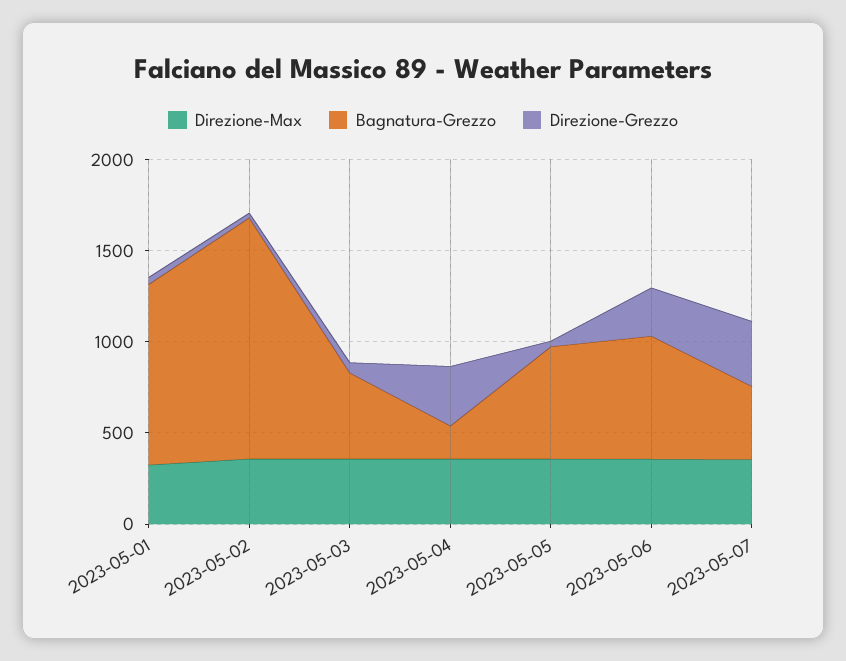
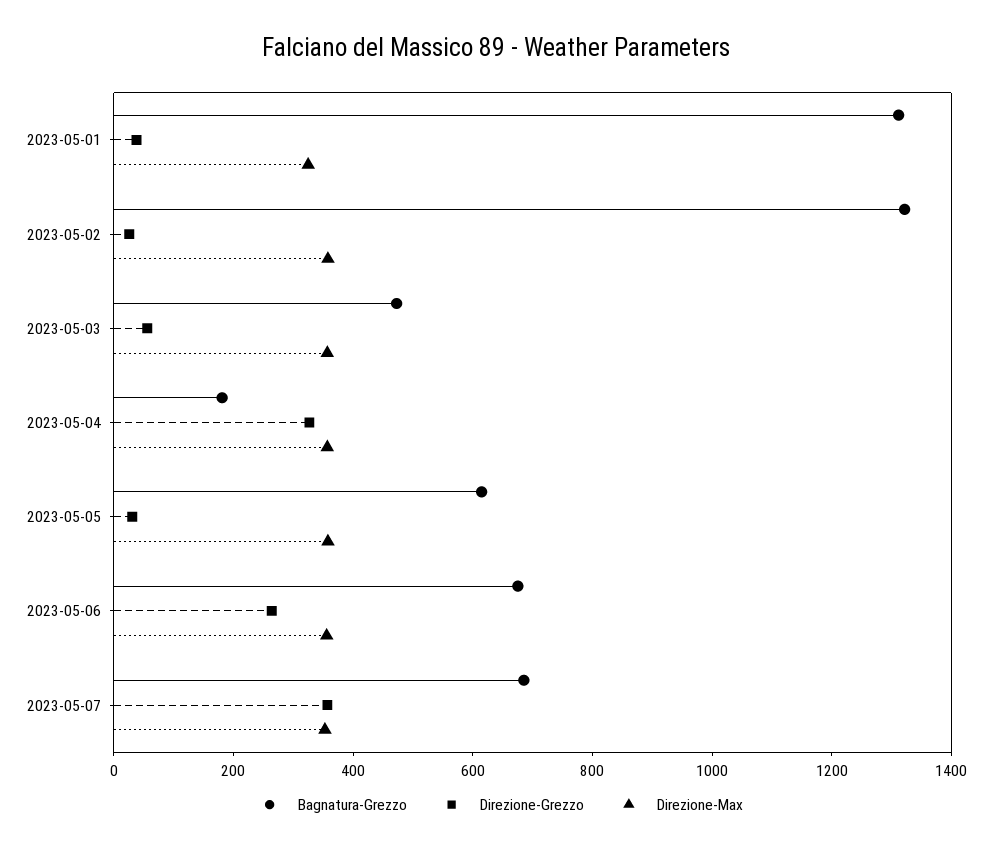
  {
    "Direzione-Max": {
      "2023-05-01": 350,
      "2023-05-02": 350,
      "2023-05-03": 350,
      "2023-05-04": 350,
      "2023-05-05": 350,
      "2023-05-06": 350,
      "2023-05-07": 350
    },
    "Bagnatura-Grezzo": {
-     "2023-05-01": 1000,
+     "2023-05-01": 1300,
      "2023-05-02": 1300,
      "2023-05-03": 450,
      "2023-05-04": 200,
      "2023-05-05": 600,
      "2023-05-06": 700,
-     "2023-05-07": 400
+     "2023-05-07": 700
    },
    "Direzione-Grezzo": {
      "2023-05-01": 50,
      "2023-05-02": 50,
      "2023-05-03": 50,
      "2023-05-04": 350,
      "2023-05-05": 50,
      "2023-05-06": 250,
      "2023-05-07": 350
    }
  }

